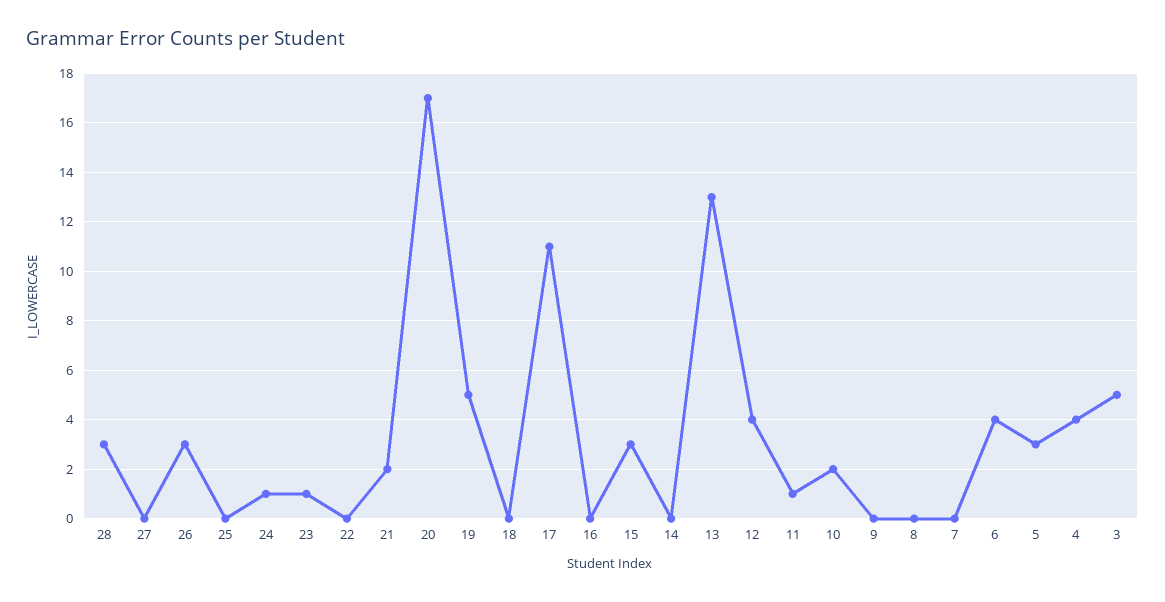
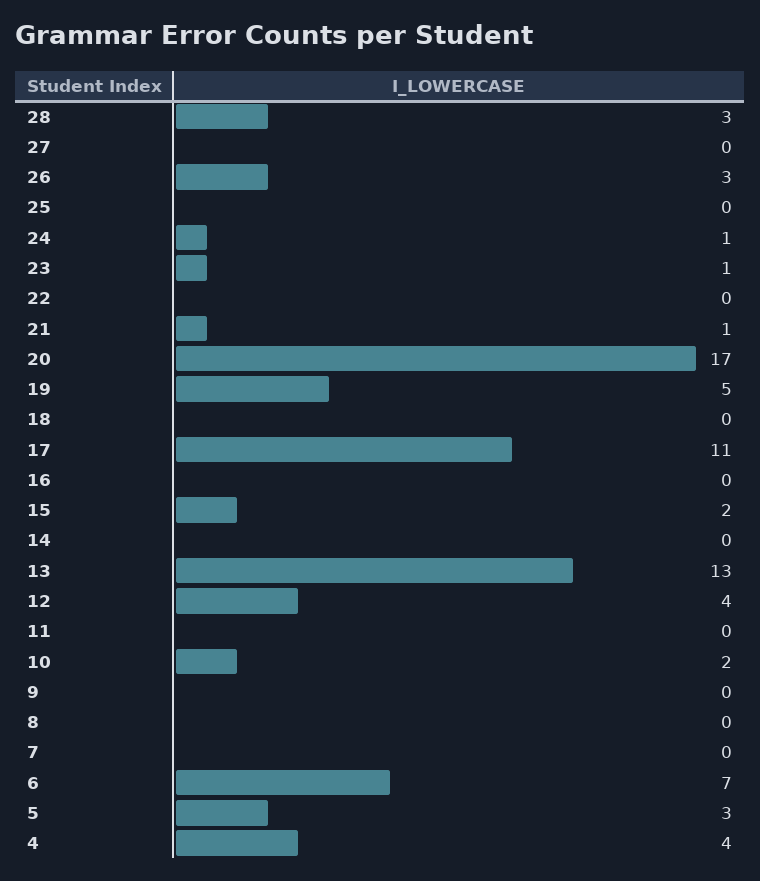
  {
    "28": 3,
    "27": 0,
    "26": 3,
    "25": 0,
    "24": 1,
    "23": 1,
    "22": 0,
-   "21": 2,
+   "21": 1,
    "20": 17,
    "19": 5,
    "18": 0,
    "17": 11,
    "16": 0,
-   "15": 3,
+   "15": 2,
    "14": 0,
    "13": 13,
    "12": 4,
-   "11": 1,
+   "11": 0,
    "10": 2,
    "9": 0,
    "8": 0,
    "7": 0,
-   "6": 4,
+   "6": 7,
    "5": 3,
-   "4": 4,
+   "4": 4
-   "3": 5
  }

